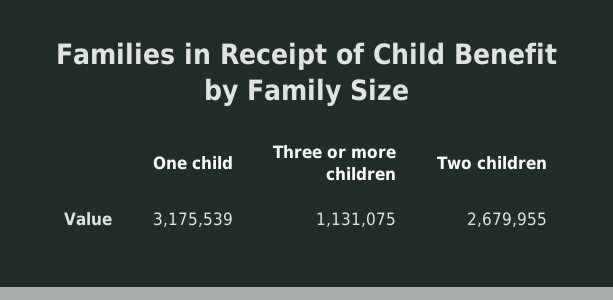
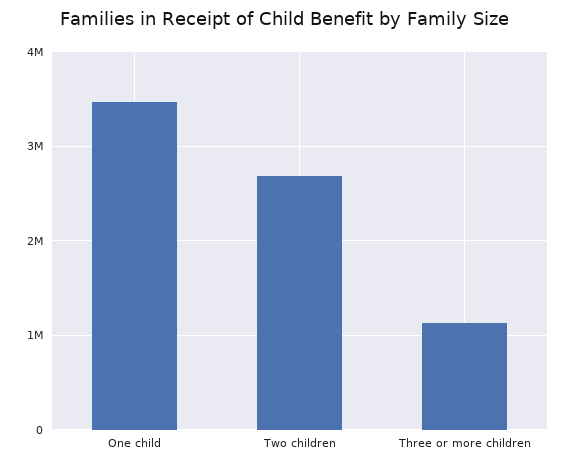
  {
-   "One child": 3175539,
+   "One child": 3500000,
    "Three or more children": 1131075,
    "Two children": 2679955
  }

